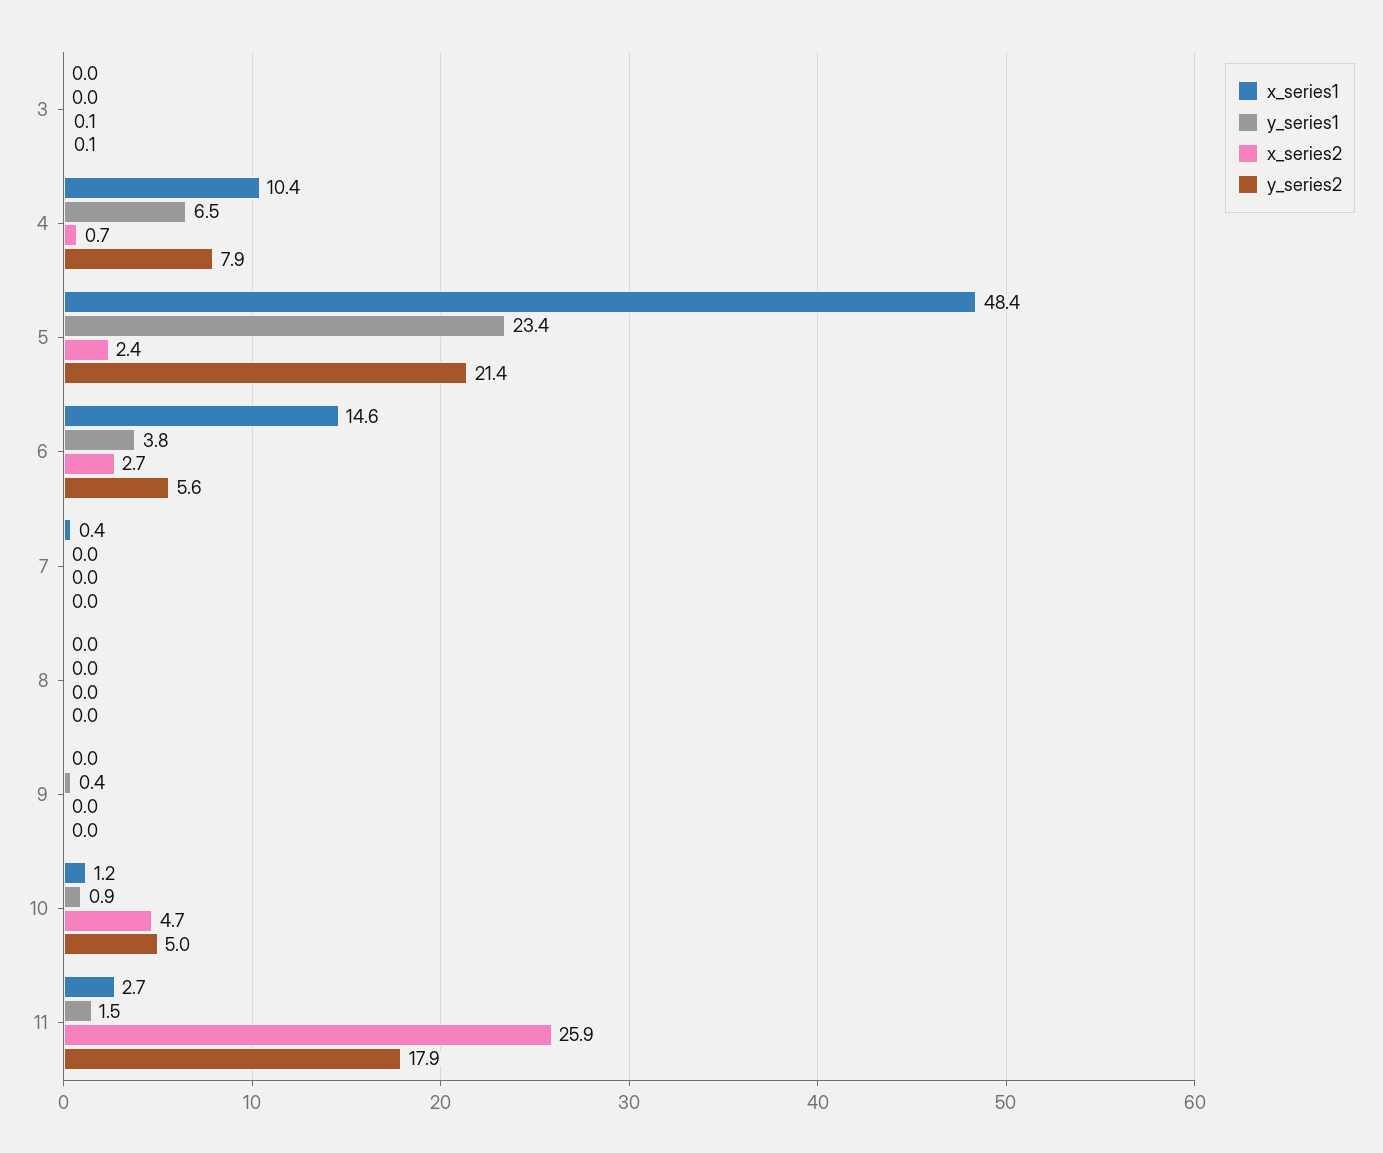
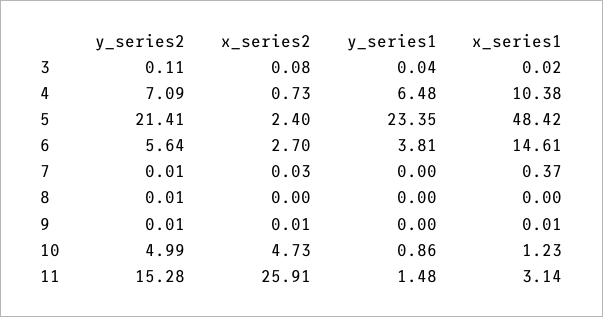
  {
    "x_series1": {
      "3": 0.02,
      "4": 10.38,
      "5": 48.42,
      "6": 14.61,
      "7": 0.37,
      "8": 0,
      "9": 0.01,
      "10": 1.23,
-     "11": 2.7
+     "11": 3.14
    },
    "y_series1": {
      "3": 0.04,
      "4": 6.48,
      "5": 23.35,
      "6": 3.81,
      "7": 0,
      "8": 0,
-     "9": 0.4,
+     "9": 0,
      "10": 0.86,
      "11": 1.48
    },
    "x_series2": {
      "3": 0.08,
      "4": 0.73,
      "5": 2.4,
      "6": 2.7,
      "7": 0.03,
      "8": 0,
      "9": 0.01,
      "10": 4.73,
      "11": 25.91
    },
    "y_series2": {
      "3": 0.11,
-     "4": 7.9,
+     "4": 7.09,
      "5": 21.41,
      "6": 5.64,
      "7": 0.01,
      "8": 0.01,
      "9": 0.01,
      "10": 4.99,
-     "11": 17.9
+     "11": 15.28
    }
  }

